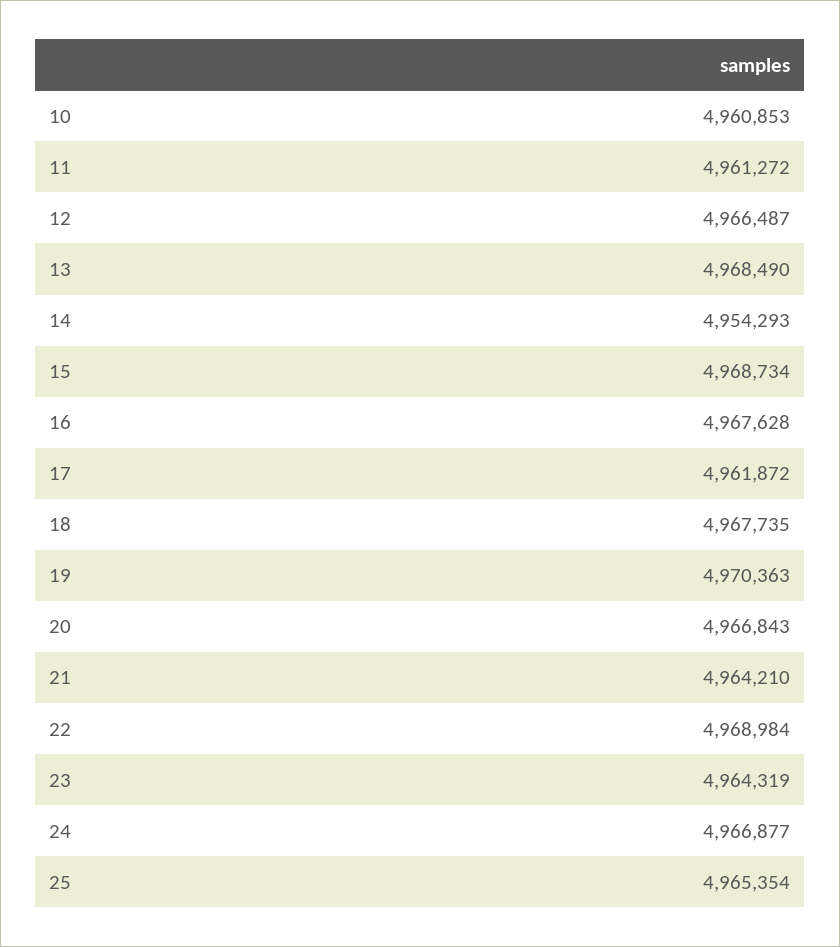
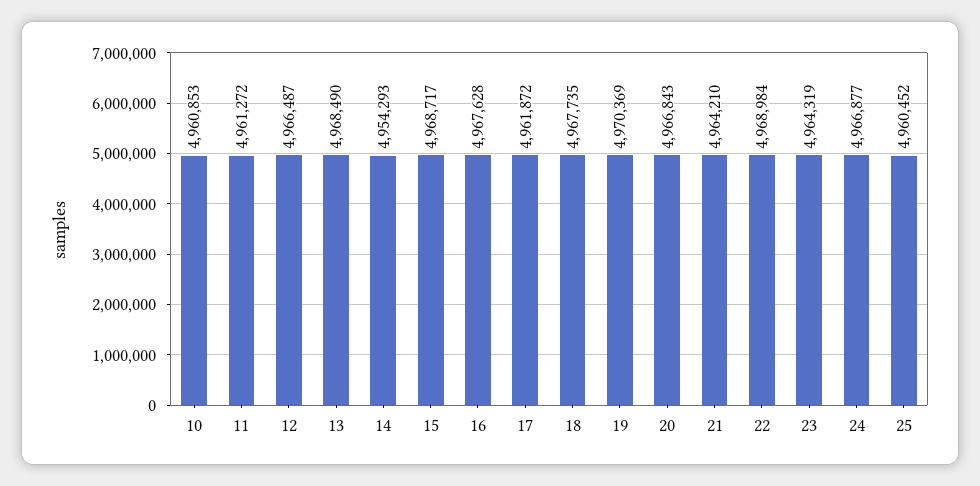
  {
    "10": 4960853,
    "11": 4961272,
    "12": 4966487,
    "13": 4968490,
    "14": 4954293,
-   "15": 4968734,
+   "15": 4968717,
    "16": 4967628,
    "17": 4961872,
    "18": 4967735,
-   "19": 4970363,
+   "19": 4970369,
    "20": 4966843,
    "21": 4964210,
    "22": 4968984,
    "23": 4964319,
    "24": 4966877,
-   "25": 4965354
+   "25": 4960452
  }

